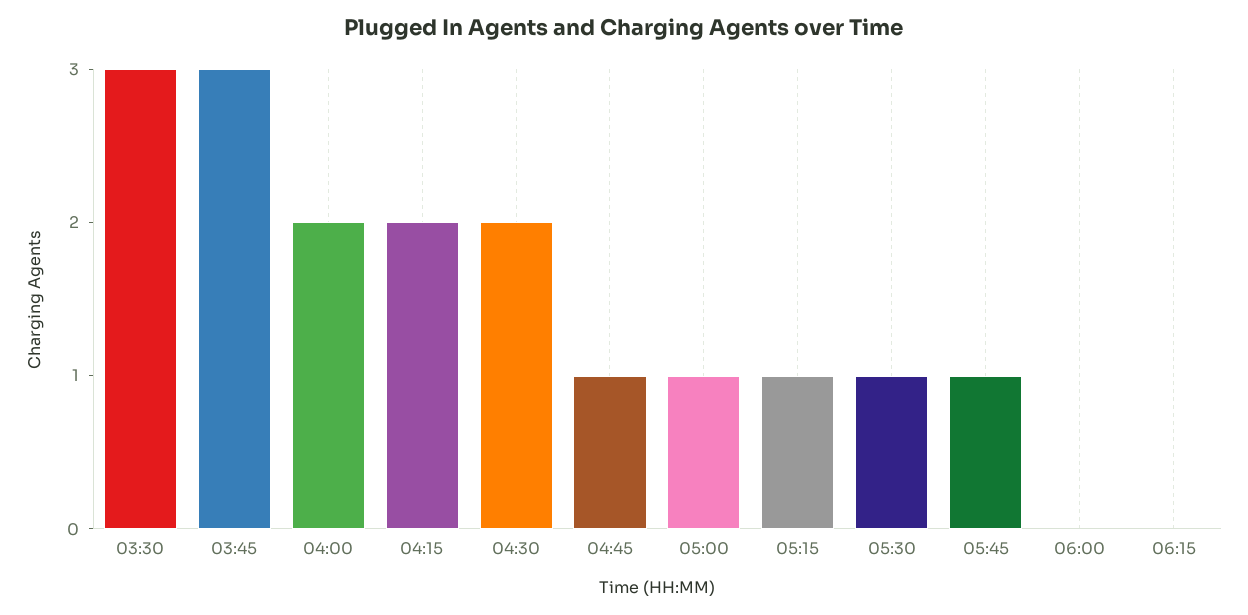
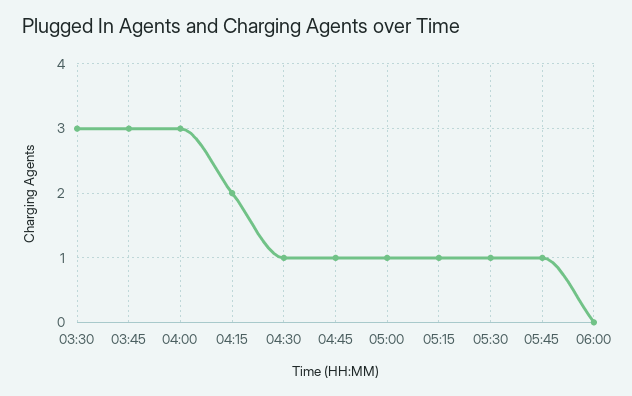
  {
    "03:30": 3,
    "03:45": 3,
-   "04:00": 2,
+   "04:00": 3,
    "04:15": 2,
-   "04:30": 2,
+   "04:30": 1,
    "04:45": 1,
    "05:00": 1,
    "05:15": 1,
    "05:30": 1,
    "05:45": 1,
-   "06:00": 0,
+   "06:00": 0
-   "06:15": 0
  }

